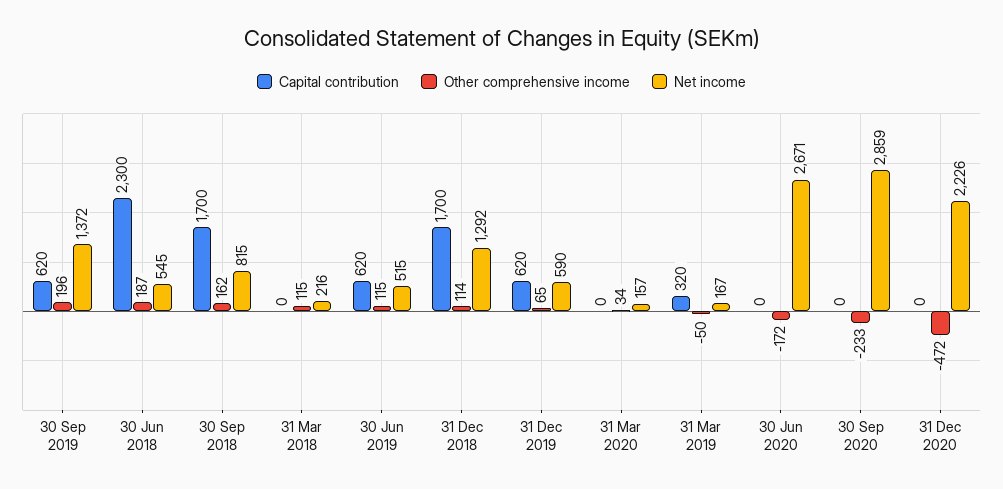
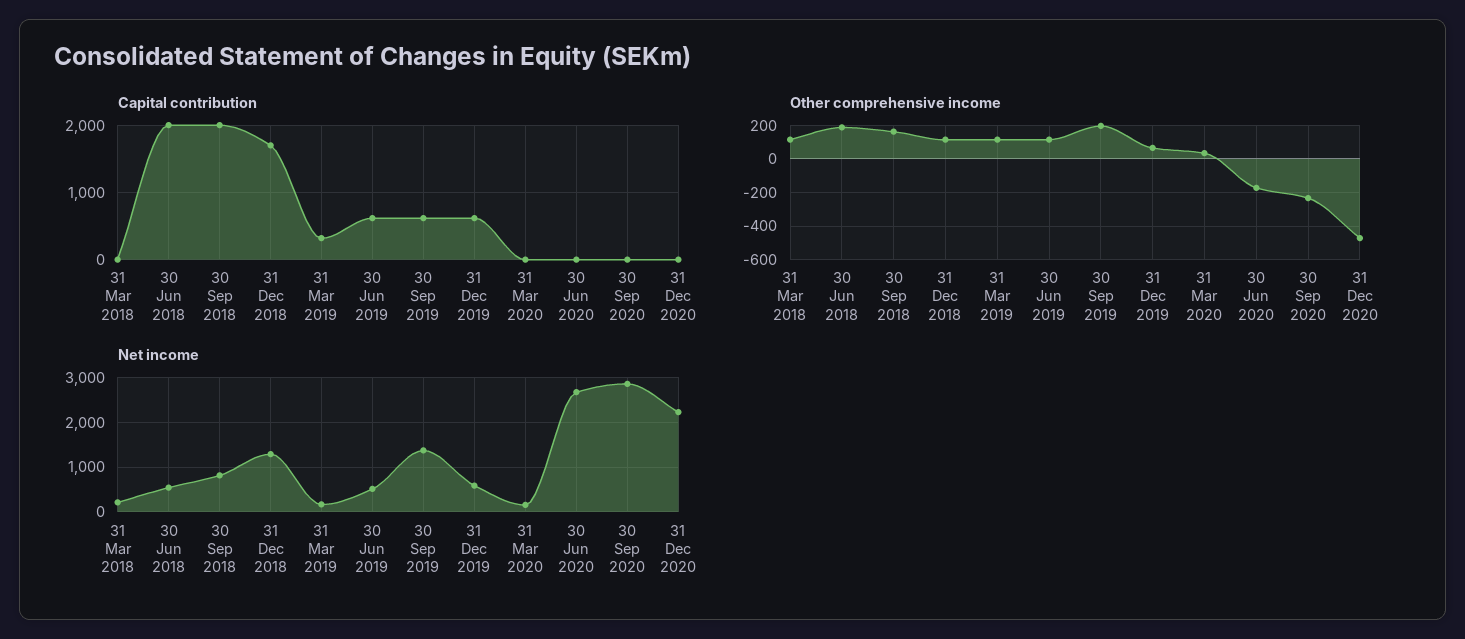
  {
    "Capital contribution": {
      "30 Sep 2019": 620,
-     "30 Jun 2018": 2300,
+     "30 Jun 2018": 2000,
-     "30 Sep 2018": 1700,
+     "30 Sep 2018": 2000,
      "31 Mar 2018": 0,
      "30 Jun 2019": 620,
      "31 Dec 2018": 1700,
      "31 Dec 2019": 620,
      "31 Mar 2020": 0,
      "31 Mar 2019": 320,
      "30 Jun 2020": 0,
      "30 Sep 2020": 0,
      "31 Dec 2020": 0
    },
    "Other comprehensive income": {
      "30 Sep 2019": 196,
      "30 Jun 2018": 187,
      "30 Sep 2018": 162,
      "31 Mar 2018": 115,
      "30 Jun 2019": 115,
      "31 Dec 2018": 114,
      "31 Dec 2019": 65,
      "31 Mar 2020": 34,
-     "31 Mar 2019": -50,
+     "31 Mar 2019": 100,
      "30 Jun 2020": -172,
      "30 Sep 2020": -233,
      "31 Dec 2020": -472
    },
    "Net income": {
      "30 Sep 2019": 1372,
      "30 Jun 2018": 545,
      "30 Sep 2018": 815,
      "31 Mar 2018": 216,
      "30 Jun 2019": 515,
      "31 Dec 2018": 1292,
      "31 Dec 2019": 590,
      "31 Mar 2020": 157,
      "31 Mar 2019": 167,
      "30 Jun 2020": 2671,
      "30 Sep 2020": 2859,
      "31 Dec 2020": 2226
    }
  }

